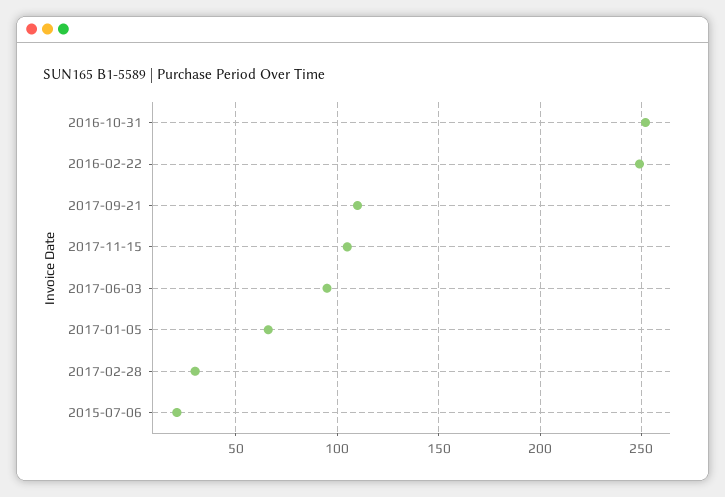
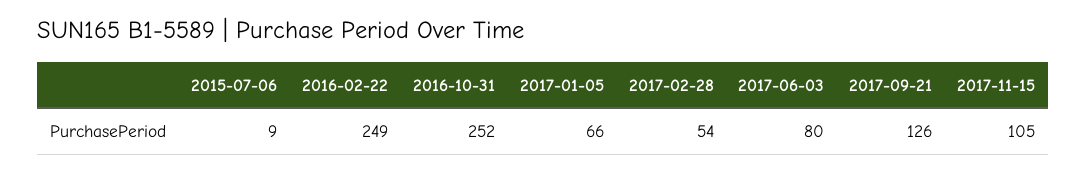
  {
    "2016-10-31": 252,
    "2016-02-22": 249,
-   "2017-09-21": 110,
+   "2017-09-21": 126,
    "2017-11-15": 105,
-   "2017-06-03": 95,
+   "2017-06-03": 80,
    "2017-01-05": 66,
-   "2017-02-28": 30,
+   "2017-02-28": 54,
-   "2015-07-06": 20
+   "2015-07-06": 9
  }

